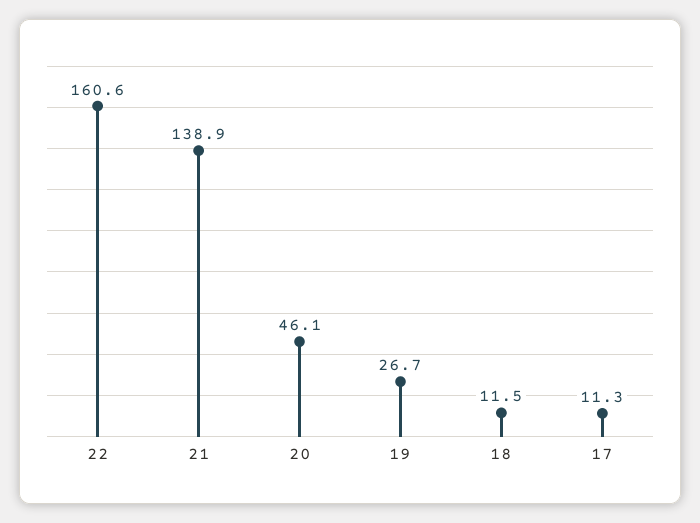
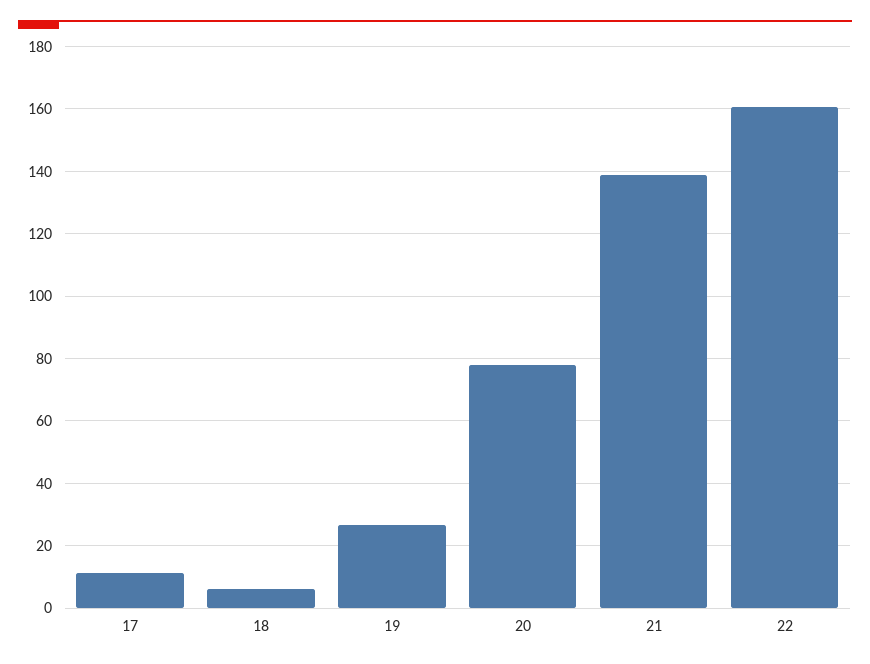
  {
    "22": 160.6,
    "21": 138.9,
-   "20": 46.1,
+   "20": 78,
    "19": 26.7,
-   "18": 11.5,
+   "18": 6,
    "17": 11.3
  }

